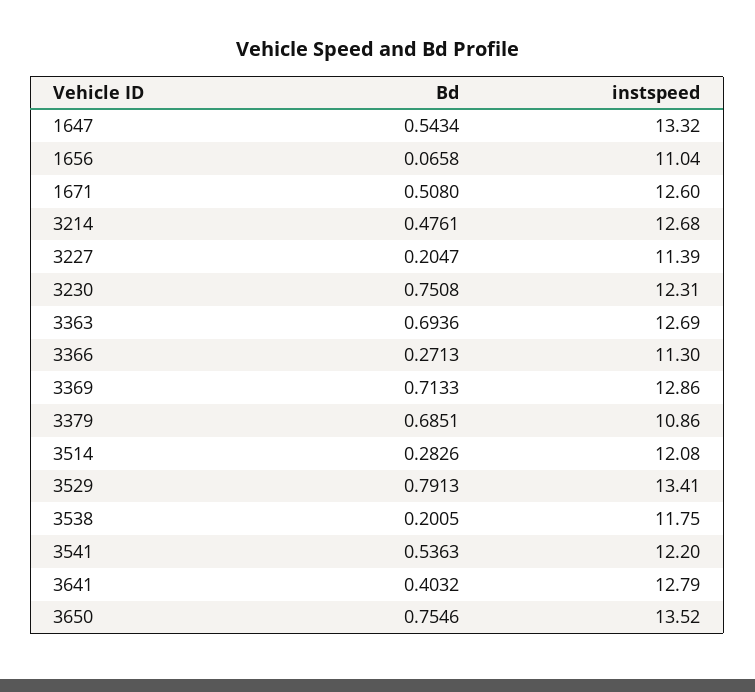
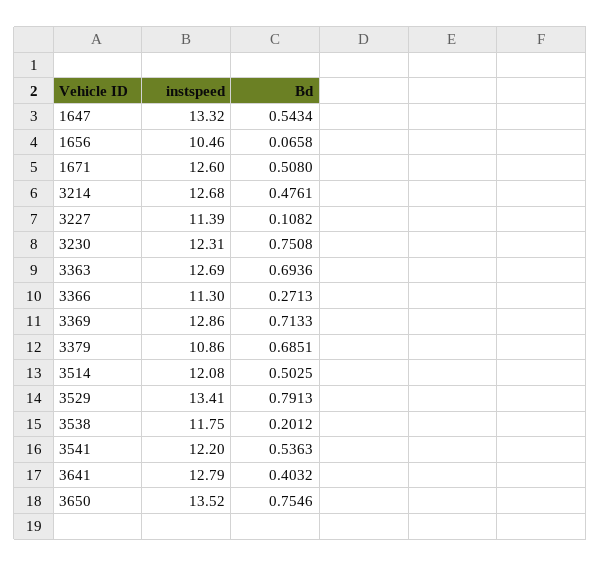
  {
    "Bd": {
      "1647": 0.5434,
      "1656": 0.0658,
      "1671": 0.508,
      "3214": 0.4761,
-     "3227": 0.2047,
+     "3227": 0.1082,
      "3230": 0.7508,
      "3363": 0.6936,
      "3366": 0.2713,
      "3369": 0.7133,
      "3379": 0.6851,
-     "3514": 0.2826,
+     "3514": 0.5025,
      "3529": 0.7913,
-     "3538": 0.2005,
+     "3538": 0.2012,
      "3541": 0.5363,
      "3641": 0.4032,
      "3650": 0.7546
    },
    "instspeed": {
      "1647": 13.32,
-     "1656": 11.04,
+     "1656": 10.46,
      "1671": 12.6,
      "3214": 12.68,
      "3227": 11.39,
      "3230": 12.31,
      "3363": 12.69,
      "3366": 11.3,
      "3369": 12.86,
      "3379": 10.86,
      "3514": 12.08,
      "3529": 13.41,
      "3538": 11.75,
      "3541": 12.2,
      "3641": 12.79,
      "3650": 13.52
    }
  }

